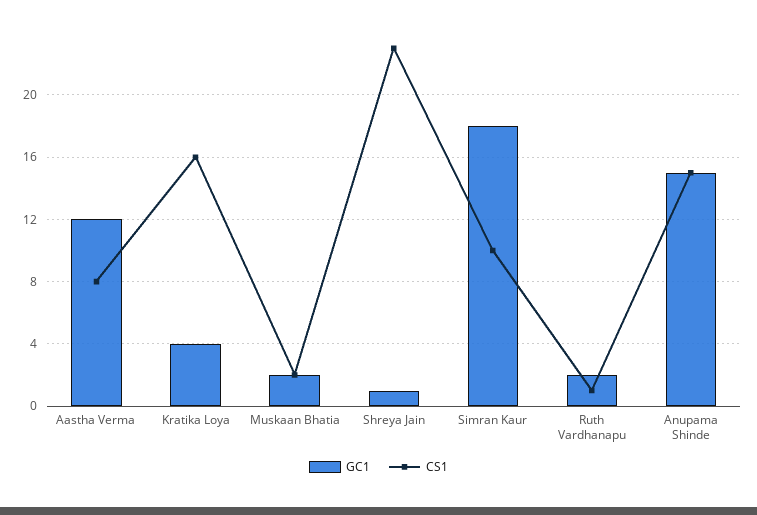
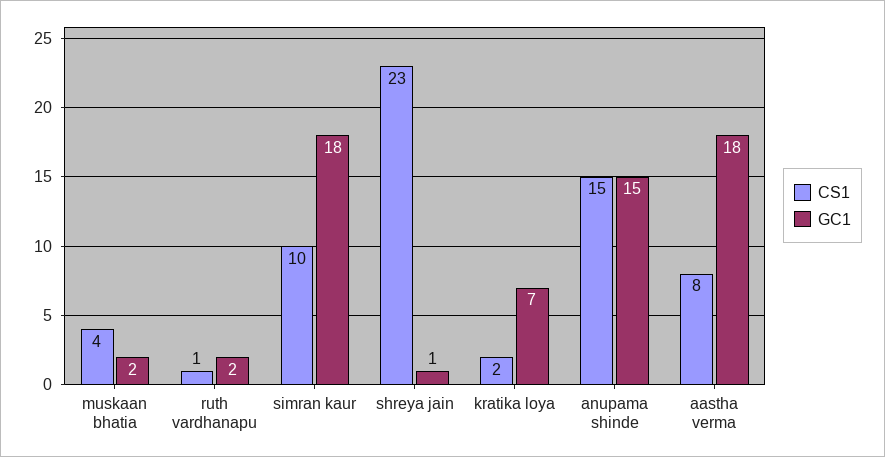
  {
    "GC1": {
-     "Aastha Verma": 12,
+     "Aastha Verma": 18,
-     "Kratika Loya": 4,
+     "Kratika Loya": 7,
      "Muskaan Bhatia": 2,
      "Shreya Jain": 1,
      "Simran Kaur": 18,
      "Ruth Vardhanapu": 2,
      "Anupama Shinde": 15
    },
    "CS1": {
      "Aastha Verma": 8,
-     "Kratika Loya": 16,
+     "Kratika Loya": 2,
-     "Muskaan Bhatia": 2,
+     "Muskaan Bhatia": 4,
      "Shreya Jain": 23,
      "Simran Kaur": 10,
      "Ruth Vardhanapu": 1,
      "Anupama Shinde": 15
    }
  }

